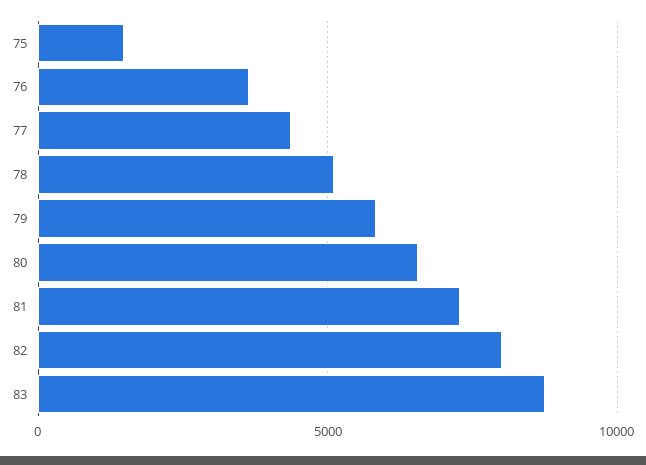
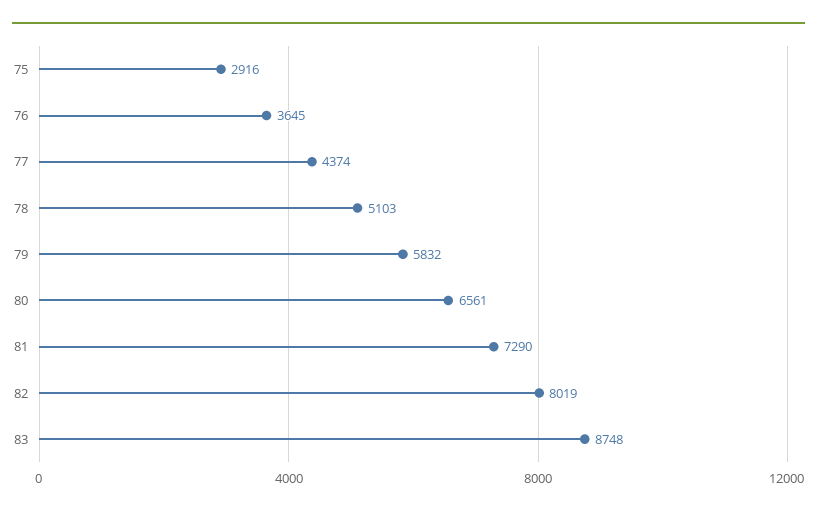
  {
-   "75": 1500,
+   "75": 2916,
    "76": 3645,
    "77": 4374,
    "78": 5103,
    "79": 5832,
    "80": 6561,
    "81": 7290,
    "82": 8019,
    "83": 8748
  }

